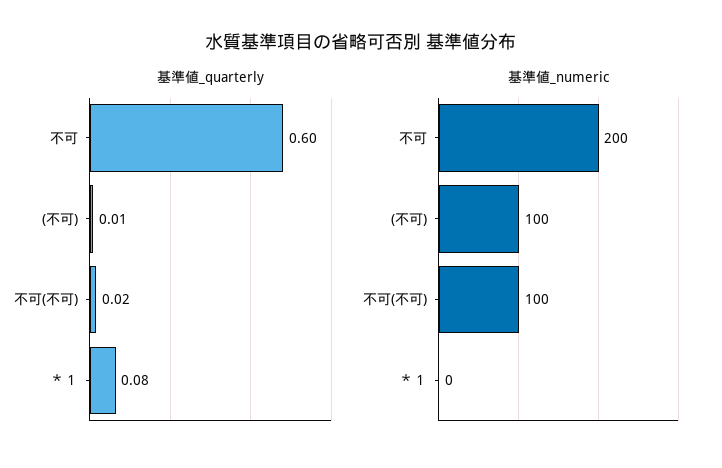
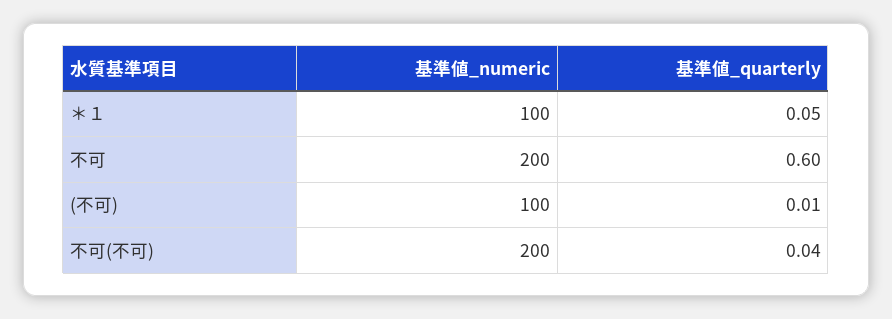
  {
    "基準値_quarterly": {
      "不可": 0.6,
      "(不可)": 0.01,
-     "不可(不可)": 0.02,
+     "不可(不可)": 0.04,
-     "＊１": 0.08
+     "＊１": 0.05
    },
    "基準値_numeric": {
      "不可": 200,
      "(不可)": 100,
-     "不可(不可)": 100,
+     "不可(不可)": 200,
-     "＊１": 0
+     "＊１": 100
    }
  }

